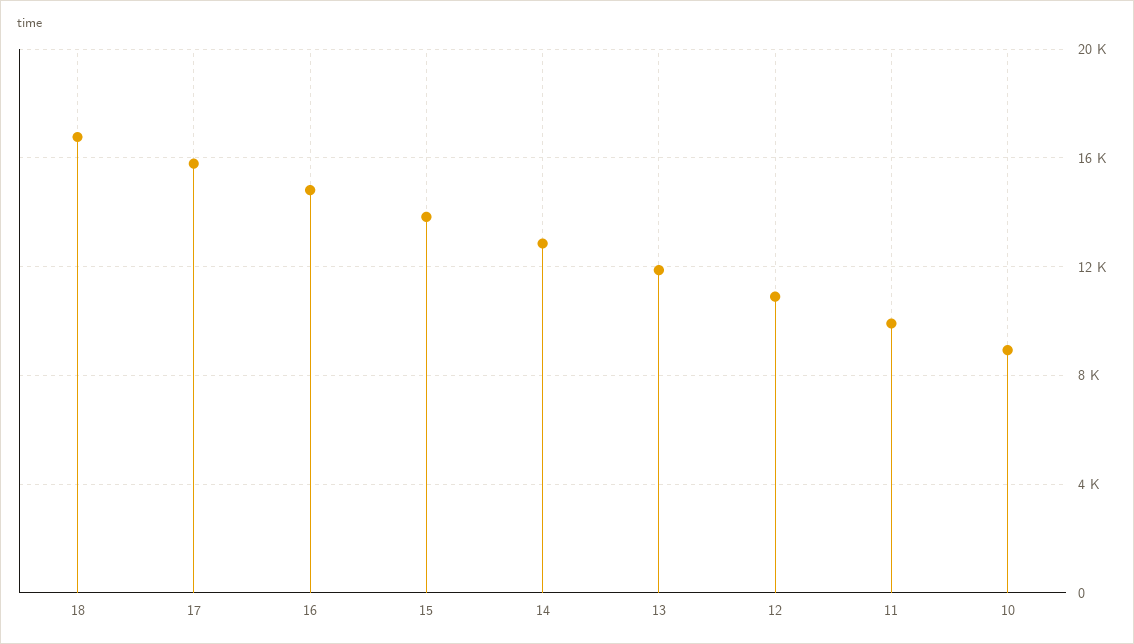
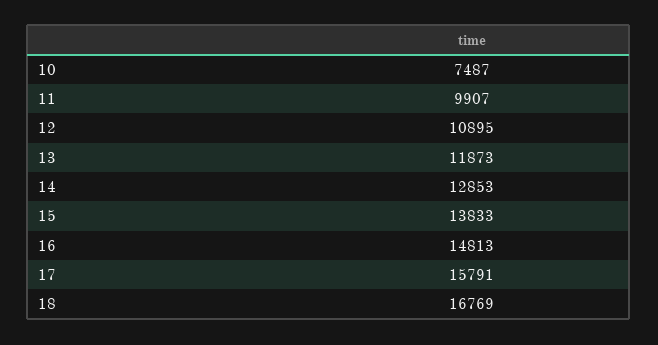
  {
    "18": 16769,
    "17": 15791,
    "16": 14813,
    "15": 13833,
    "14": 12853,
    "13": 11873,
    "12": 10895,
    "11": 9907,
-   "10": 9000
+   "10": 7487
  }

